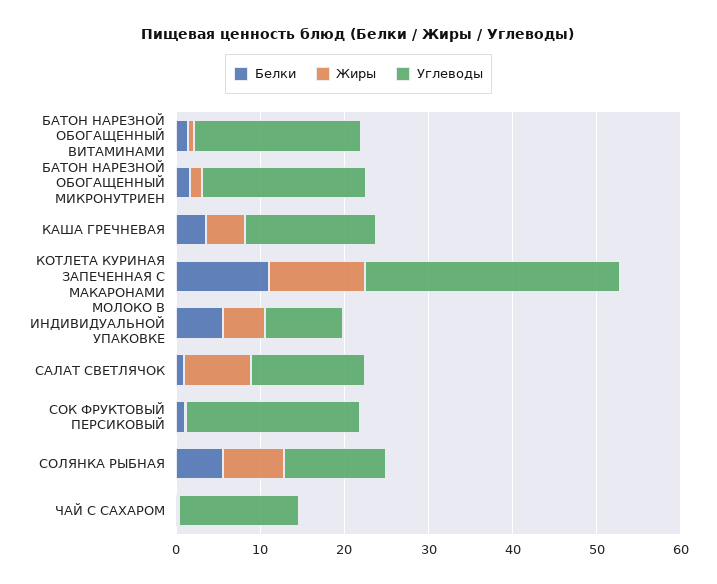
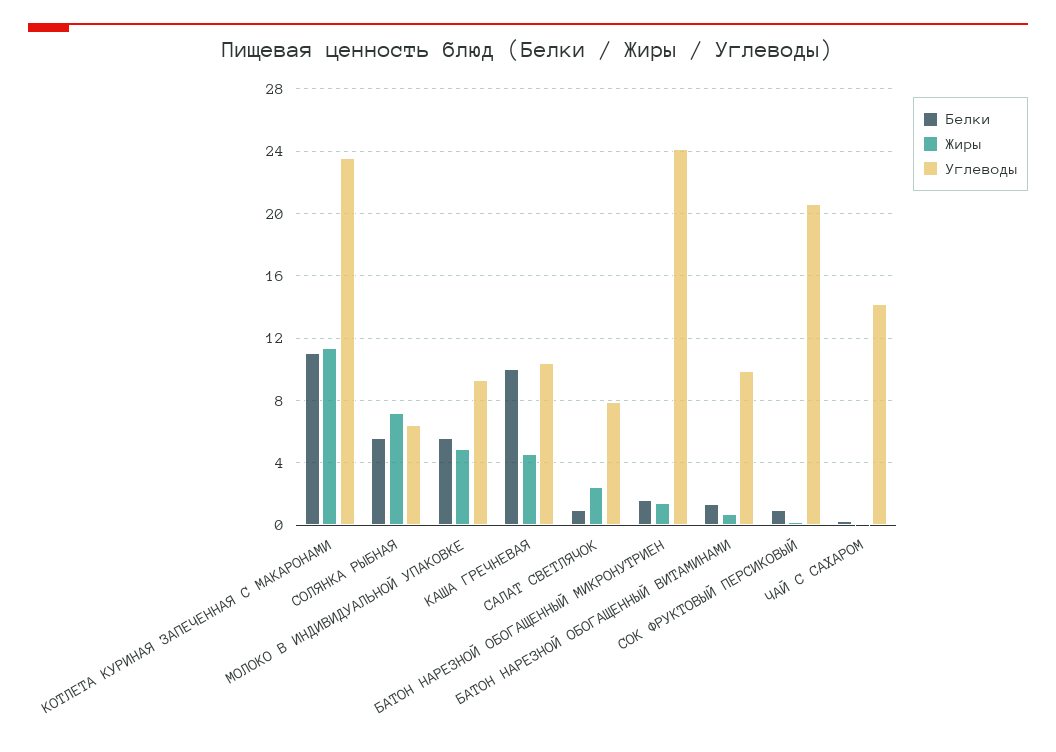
  {
    "Белки": {
      "БАТОН НАРЕЗНОЙ ОБОГАЩЕННЫЙ ВИТАМИНАМИ": 1.5,
      "БАТОН НАРЕЗНОЙ ОБОГАЩЕННЫЙ МИКРОНУТРИЕН": 1.5,
-     "КАША ГРЕЧНЕВАЯ": 4,
+     "КАША ГРЕЧНЕВАЯ": 10,
      "КОТЛЕТА КУРИНАЯ ЗАПЕЧЕННАЯ С МАКАРОНАМИ": 11,
      "МОЛОКО В ИНДИВИДУАЛЬНОЙ УПАКОВКЕ": 5.5,
      "САЛАТ СВЕТЛЯЧОК": 1,
      "СОК ФРУКТОВЫЙ ПЕРСИКОВЫЙ": 1,
      "СОЛЯНКА РЫБНАЯ": 5.5,
      "ЧАЙ С САХАРОМ": 0.5
    },
    "Жиры": {
      "БАТОН НАРЕЗНОЙ ОБОГАЩЕННЫЙ ВИТАМИНАМИ": 0.5,
      "БАТОН НАРЕЗНОЙ ОБОГАЩЕННЫЙ МИКРОНУТРИЕН": 1.5,
      "КАША ГРЕЧНЕВАЯ": 4.5,
      "КОТЛЕТА КУРИНАЯ ЗАПЕЧЕННАЯ С МАКАРОНАМИ": 11.5,
      "МОЛОКО В ИНДИВИДУАЛЬНОЙ УПАКОВКЕ": 5,
-     "САЛАТ СВЕТЛЯЧОК": 8,
+     "САЛАТ СВЕТЛЯЧОК": 2.5,
      "СОК ФРУКТОВЫЙ ПЕРСИКОВЫЙ": 0,
      "СОЛЯНКА РЫБНАЯ": 7,
      "ЧАЙ С САХАРОМ": 0
    },
    "Углеводы": {
-     "БАТОН НАРЕЗНОЙ ОБОГАЩЕННЫЙ ВИТАМИНАМИ": 20,
+     "БАТОН НАРЕЗНОЙ ОБОГАЩЕННЫЙ ВИТАМИНАМИ": 10,
-     "БАТОН НАРЕЗНОЙ ОБОГАЩЕННЫЙ МИКРОНУТРИЕН": 20,
+     "БАТОН НАРЕЗНОЙ ОБОГАЩЕННЫЙ МИКРОНУТРИЕН": 24,
-     "КАША ГРЕЧНЕВАЯ": 16,
+     "КАША ГРЕЧНЕВАЯ": 10.5,
-     "КОТЛЕТА КУРИНАЯ ЗАПЕЧЕННАЯ С МАКАРОНАМИ": 30,
+     "КОТЛЕТА КУРИНАЯ ЗАПЕЧЕННАЯ С МАКАРОНАМИ": 23.5,
      "МОЛОКО В ИНДИВИДУАЛЬНОЙ УПАКОВКЕ": 9.5,
-     "САЛАТ СВЕТЛЯЧОК": 14,
+     "САЛАТ СВЕТЛЯЧОК": 8,
      "СОК ФРУКТОВЫЙ ПЕРСИКОВЫЙ": 20.5,
-     "СОЛЯНКА РЫБНАЯ": 12,
+     "СОЛЯНКА РЫБНАЯ": 6.5,
      "ЧАЙ С САХАРОМ": 14
    }
  }

